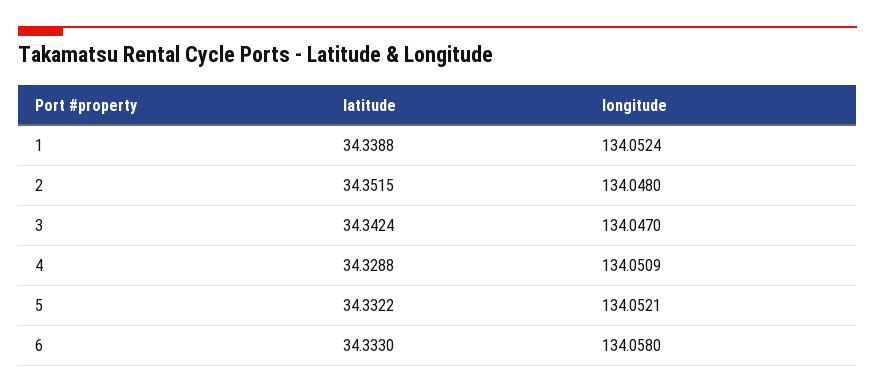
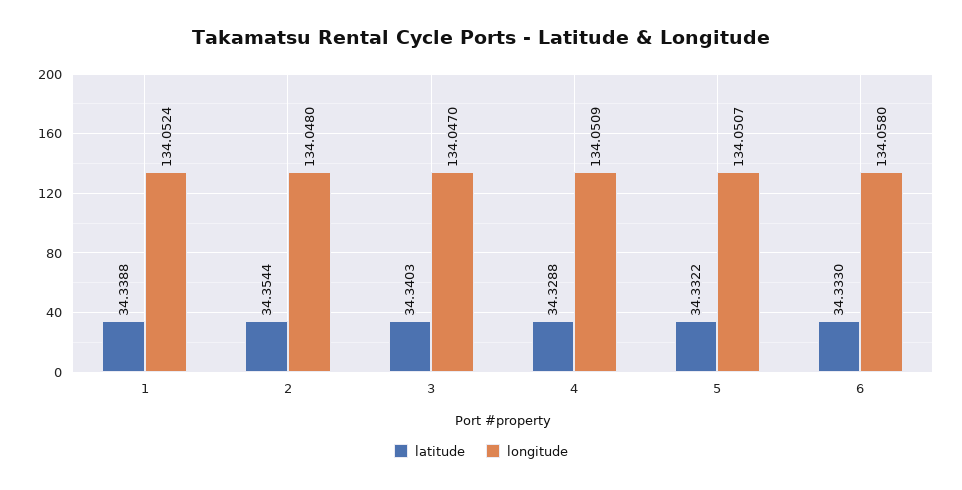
  {
    "latitude": {
      "1": 34.3388,
-     "2": 34.3515,
+     "2": 34.3544,
-     "3": 34.3424,
+     "3": 34.3403,
      "4": 34.3288,
      "5": 34.3322,
      "6": 34.333
    },
    "longitude": {
      "1": 134.0524,
      "2": 134.048,
      "3": 134.047,
      "4": 134.0509,
-     "5": 134.0521,
+     "5": 134.0507,
      "6": 134.058
    }
  }

